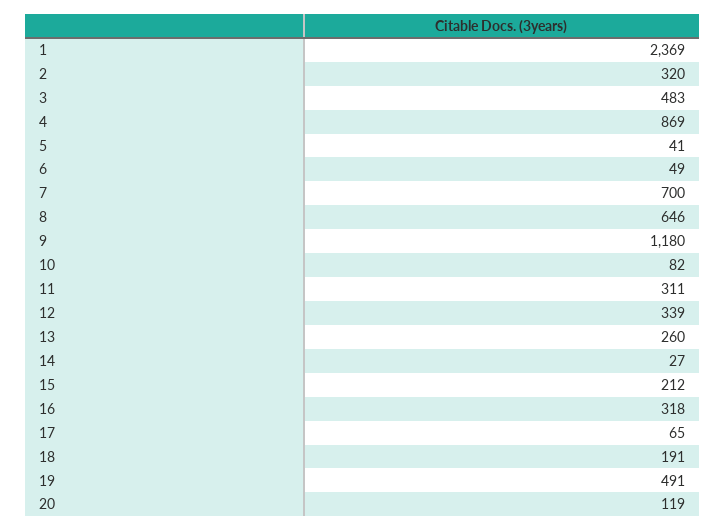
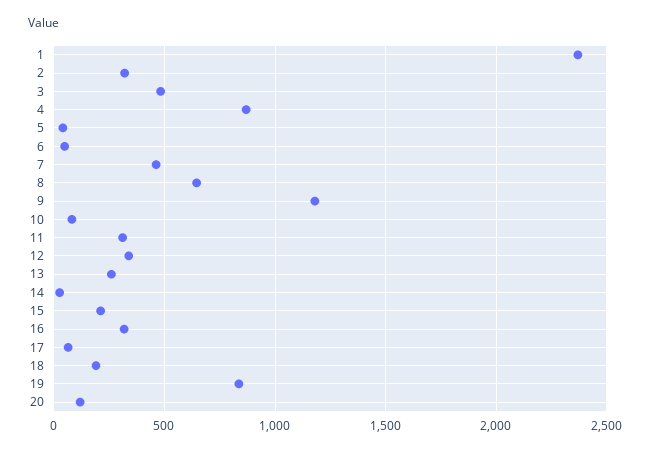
  {
    "1": 2369,
    "2": 320,
    "3": 483,
    "4": 869,
    "5": 41,
    "6": 49,
-   "7": 700,
+   "7": 450,
    "8": 646,
    "9": 1180,
    "10": 82,
    "11": 311,
    "12": 339,
    "13": 260,
    "14": 27,
    "15": 212,
    "16": 318,
    "17": 65,
    "18": 191,
-   "19": 491,
+   "19": 850,
    "20": 119
  }

